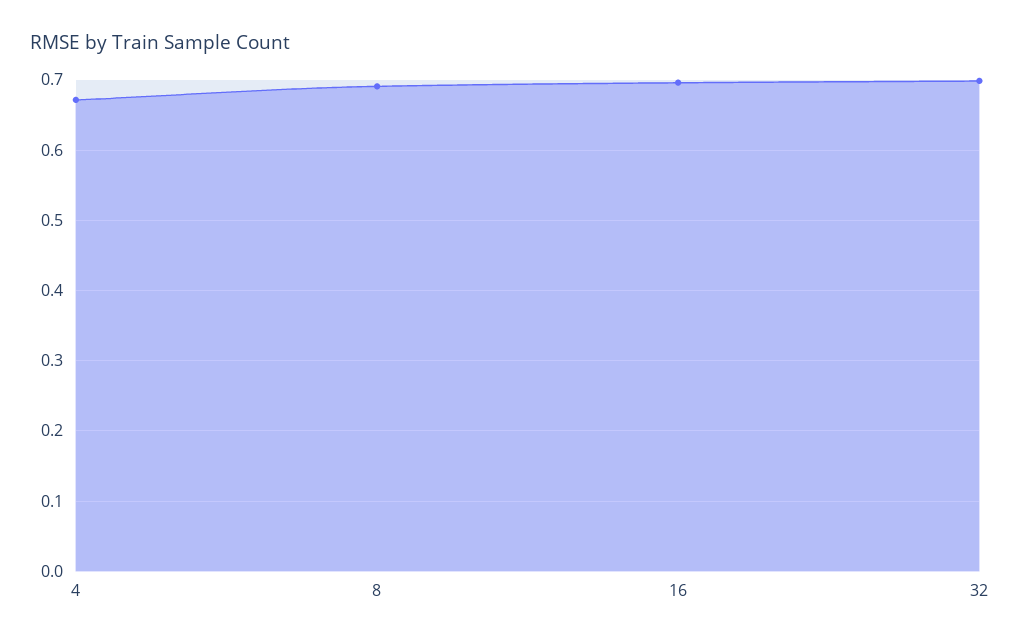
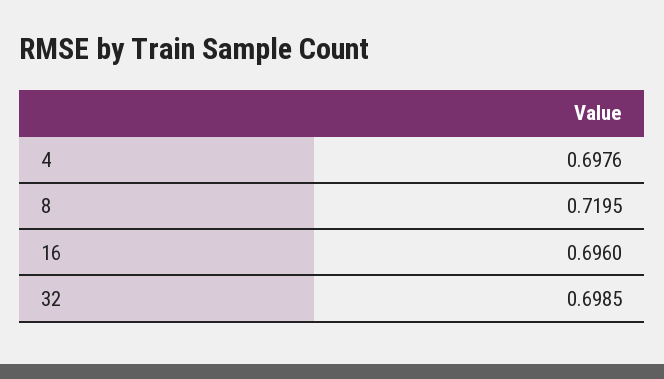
  {
-   "4": 0.67,
+   "4": 0.6976,
-   "8": 0.69,
+   "8": 0.7195,
    "16": 0.696,
    "32": 0.6985
  }

